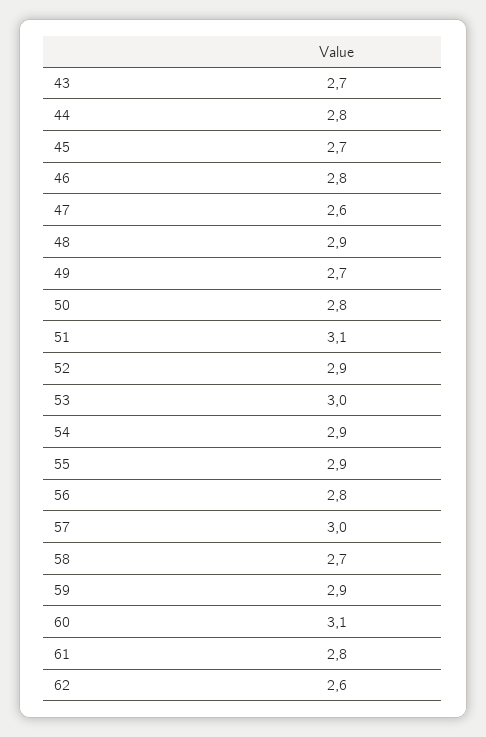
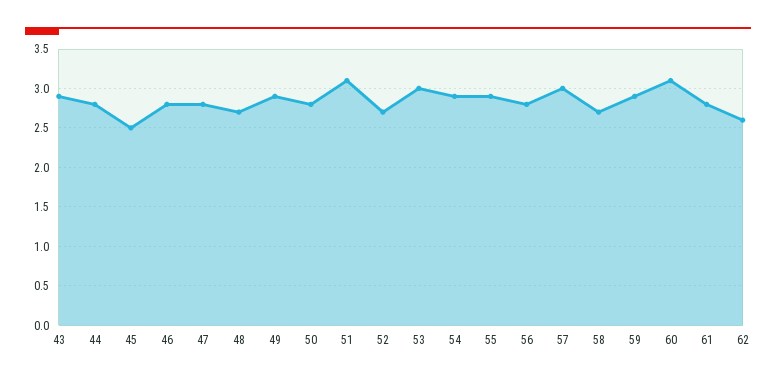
  {
-   "43": 2.7,
+   "43": 2.9,
    "44": 2.8,
-   "45": 2.7,
+   "45": 2.5,
    "46": 2.8,
-   "47": 2.6,
+   "47": 2.8,
-   "48": 2.9,
+   "48": 2.7,
-   "49": 2.7,
+   "49": 2.9,
    "50": 2.8,
    "51": 3.1,
-   "52": 2.9,
+   "52": 2.7,
    "53": 3,
    "54": 2.9,
    "55": 2.9,
    "56": 2.8,
    "57": 3,
    "58": 2.7,
    "59": 2.9,
    "60": 3.1,
    "61": 2.8,
    "62": 2.6
  }

